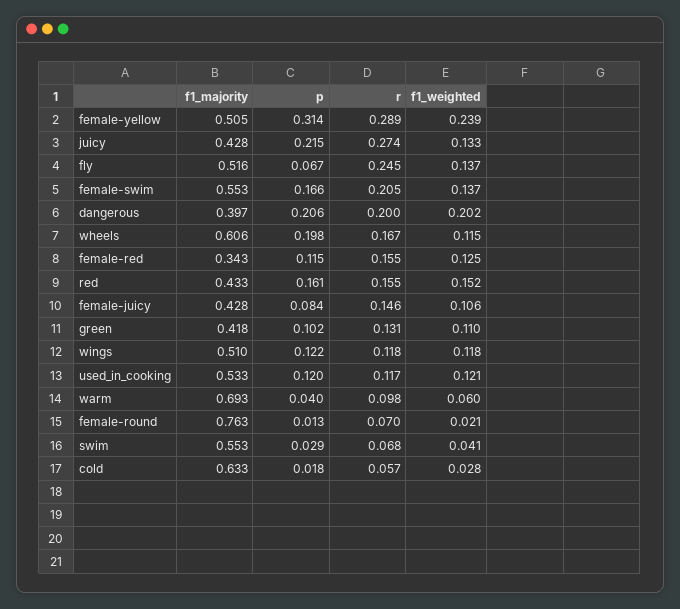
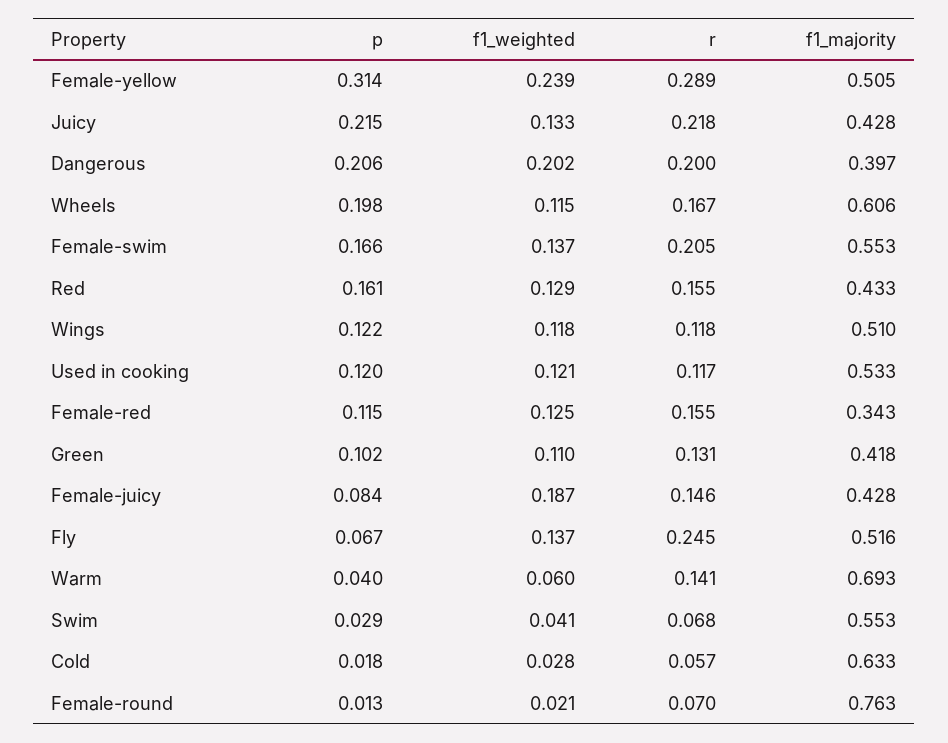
  {
    "f1_majority": {
      "female-yellow": 0.505,
      "juicy": 0.428,
      "fly": 0.516,
      "female-swim": 0.553,
      "dangerous": 0.397,
      "wheels": 0.606,
      "female-red": 0.343,
      "red": 0.433,
      "female-juicy": 0.428,
      "green": 0.418,
      "wings": 0.51,
      "used_in_cooking": 0.533,
      "warm": 0.693,
      "female-round": 0.763,
      "swim": 0.553,
      "cold": 0.633
    },
    "p": {
      "female-yellow": 0.314,
      "juicy": 0.215,
      "fly": 0.067,
      "female-swim": 0.166,
      "dangerous": 0.206,
      "wheels": 0.198,
      "female-red": 0.115,
      "red": 0.161,
      "female-juicy": 0.084,
      "green": 0.102,
      "wings": 0.122,
      "used_in_cooking": 0.12,
      "warm": 0.04,
      "female-round": 0.013,
      "swim": 0.029,
      "cold": 0.018
    },
    "r": {
      "female-yellow": 0.289,
-     "juicy": 0.274,
+     "juicy": 0.218,
      "fly": 0.245,
      "female-swim": 0.205,
      "dangerous": 0.2,
      "wheels": 0.167,
      "female-red": 0.155,
      "red": 0.155,
      "female-juicy": 0.146,
      "green": 0.131,
      "wings": 0.118,
      "used_in_cooking": 0.117,
-     "warm": 0.098,
+     "warm": 0.141,
      "female-round": 0.07,
      "swim": 0.068,
      "cold": 0.057
    },
    "f1_weighted": {
      "female-yellow": 0.239,
      "juicy": 0.133,
      "fly": 0.137,
      "female-swim": 0.137,
      "dangerous": 0.202,
      "wheels": 0.115,
      "female-red": 0.125,
-     "red": 0.152,
+     "red": 0.129,
-     "female-juicy": 0.106,
+     "female-juicy": 0.187,
      "green": 0.11,
      "wings": 0.118,
      "used_in_cooking": 0.121,
      "warm": 0.06,
      "female-round": 0.021,
      "swim": 0.041,
      "cold": 0.028
    }
  }

